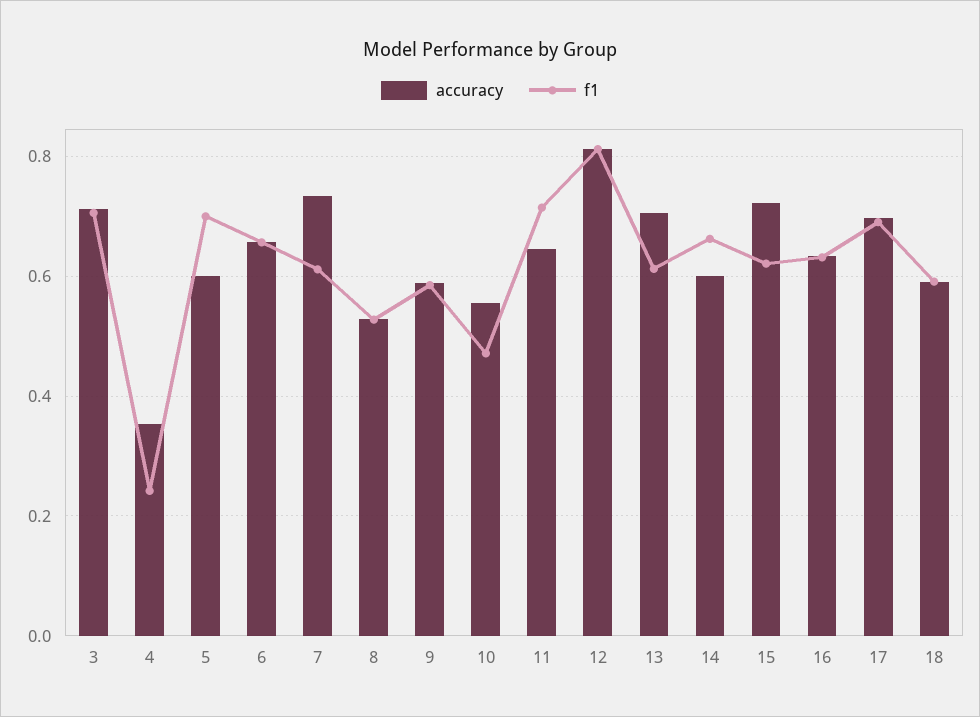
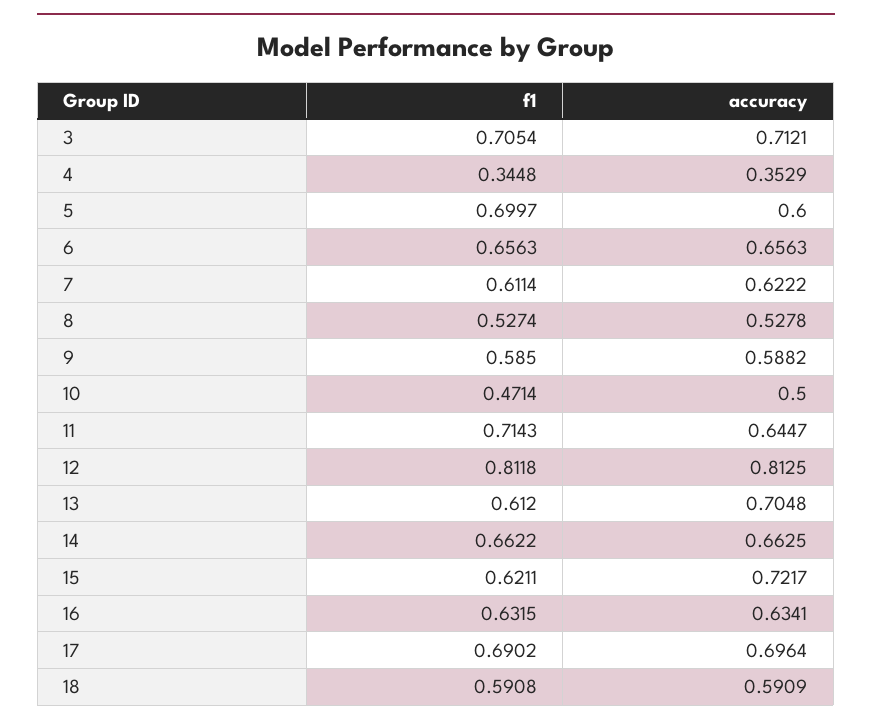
  {
    "accuracy": {
      "3": 0.7121,
      "4": 0.3529,
      "5": 0.6,
      "6": 0.6563,
-     "7": 0.74,
+     "7": 0.6222,
      "8": 0.5278,
      "9": 0.5882,
-     "10": 0.56,
+     "10": 0.5,
      "11": 0.6447,
      "12": 0.8125,
      "13": 0.7048,
-     "14": 0.6,
+     "14": 0.6625,
      "15": 0.7217,
      "16": 0.6341,
      "17": 0.6964,
      "18": 0.5909
    },
    "f1": {
      "3": 0.7054,
-     "4": 0.24,
+     "4": 0.3448,
      "5": 0.6997,
      "6": 0.6563,
      "7": 0.6114,
      "8": 0.5274,
      "9": 0.585,
      "10": 0.4714,
      "11": 0.7143,
      "12": 0.8118,
      "13": 0.612,
      "14": 0.6622,
      "15": 0.6211,
      "16": 0.6315,
      "17": 0.6902,
      "18": 0.5908
    }
  }

